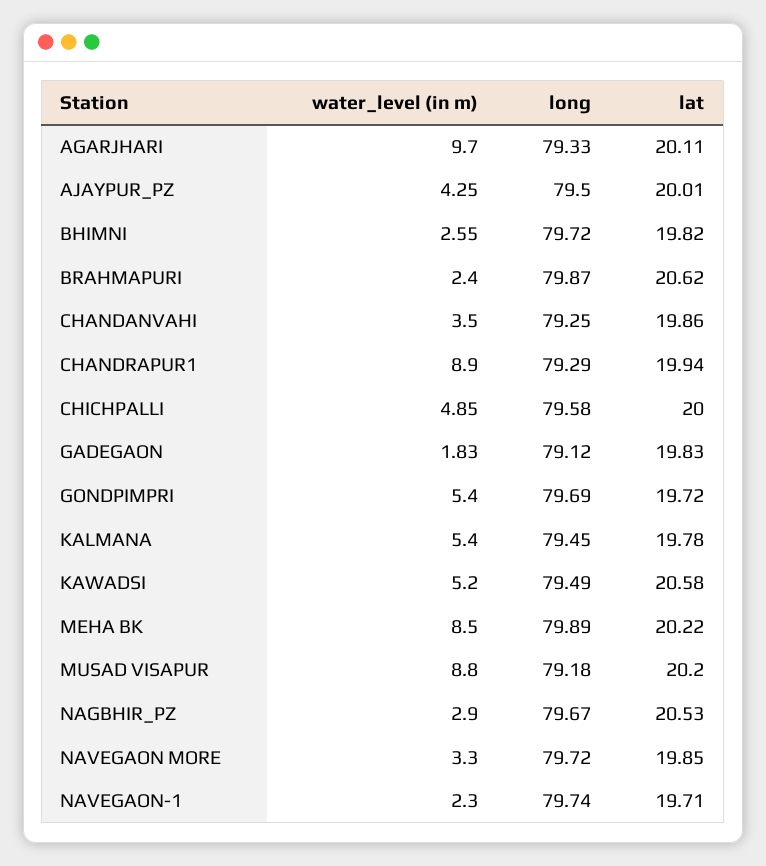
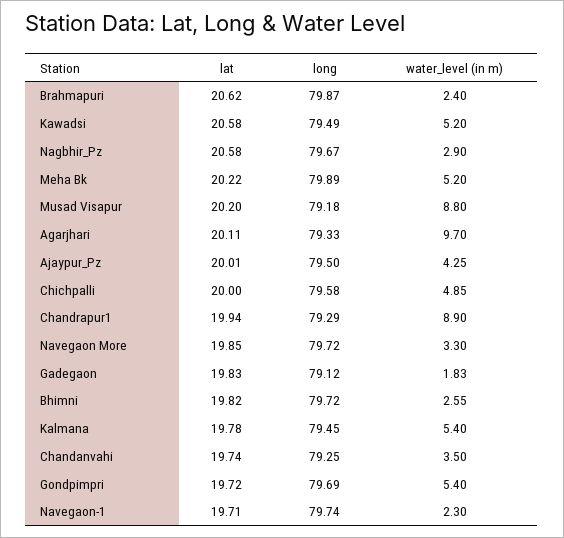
  {
    "water_level (in m)": {
      "AGARJHARI": 9.7,
      "AJAYPUR_PZ": 4.25,
      "BHIMNI": 2.55,
      "BRAHMAPURI": 2.4,
      "CHANDANVAHI": 3.5,
      "CHANDRAPUR1": 8.9,
      "CHICHPALLI": 4.85,
      "GADEGAON": 1.83,
      "GONDPIMPRI": 5.4,
      "KALMANA": 5.4,
      "KAWADSI": 5.2,
-     "MEHA BK": 8.5,
+     "MEHA BK": 5.2,
      "MUSAD VISAPUR": 8.8,
      "NAGBHIR_PZ": 2.9,
      "NAVEGAON MORE": 3.3,
      "NAVEGAON-1": 2.3
    },
    "long": {
      "AGARJHARI": 79.33,
      "AJAYPUR_PZ": 79.5,
      "BHIMNI": 79.72,
      "BRAHMAPURI": 79.87,
      "CHANDANVAHI": 79.25,
      "CHANDRAPUR1": 79.29,
      "CHICHPALLI": 79.58,
      "GADEGAON": 79.12,
      "GONDPIMPRI": 79.69,
      "KALMANA": 79.45,
      "KAWADSI": 79.49,
      "MEHA BK": 79.89,
      "MUSAD VISAPUR": 79.18,
      "NAGBHIR_PZ": 79.67,
      "NAVEGAON MORE": 79.72,
      "NAVEGAON-1": 79.74
    },
    "lat": {
      "AGARJHARI": 20.11,
      "AJAYPUR_PZ": 20.01,
      "BHIMNI": 19.82,
      "BRAHMAPURI": 20.62,
-     "CHANDANVAHI": 19.86,
+     "CHANDANVAHI": 19.74,
      "CHANDRAPUR1": 19.94,
      "CHICHPALLI": 20,
      "GADEGAON": 19.83,
      "GONDPIMPRI": 19.72,
      "KALMANA": 19.78,
      "KAWADSI": 20.58,
      "MEHA BK": 20.22,
      "MUSAD VISAPUR": 20.2,
-     "NAGBHIR_PZ": 20.53,
+     "NAGBHIR_PZ": 20.58,
      "NAVEGAON MORE": 19.85,
      "NAVEGAON-1": 19.71
    }
  }

